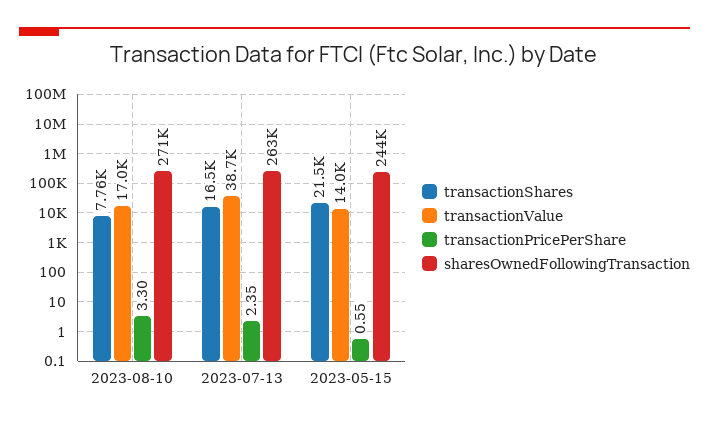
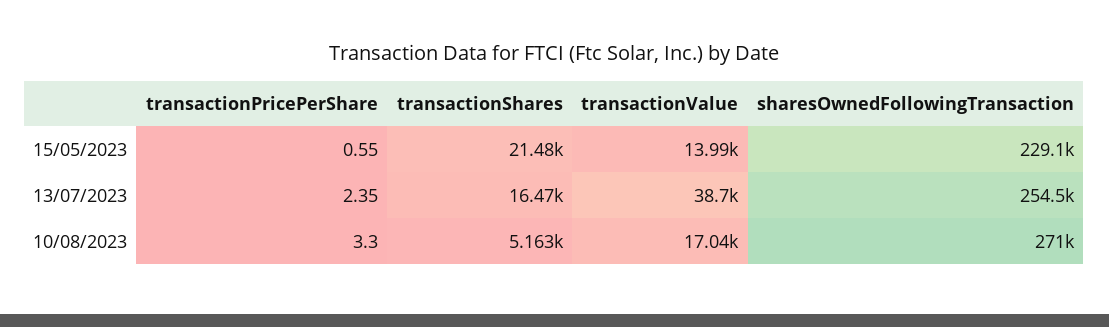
  {
    "transactionShares": {
-     "2023-08-10": 7760,
+     "2023-08-10": 5163,
      "2023-07-13": 16470,
      "2023-05-15": 21480
    },
    "transactionValue": {
      "2023-08-10": 17040,
      "2023-07-13": 38700,
      "2023-05-15": 13990
    },
    "transactionPricePerShare": {
      "2023-08-10": 3.3,
      "2023-07-13": 2.35,
      "2023-05-15": 0.55
    },
    "sharesOwnedFollowingTransaction": {
      "2023-08-10": 271000,
-     "2023-07-13": 263000,
+     "2023-07-13": 254500,
-     "2023-05-15": 244000
+     "2023-05-15": 229100
    }
  }

